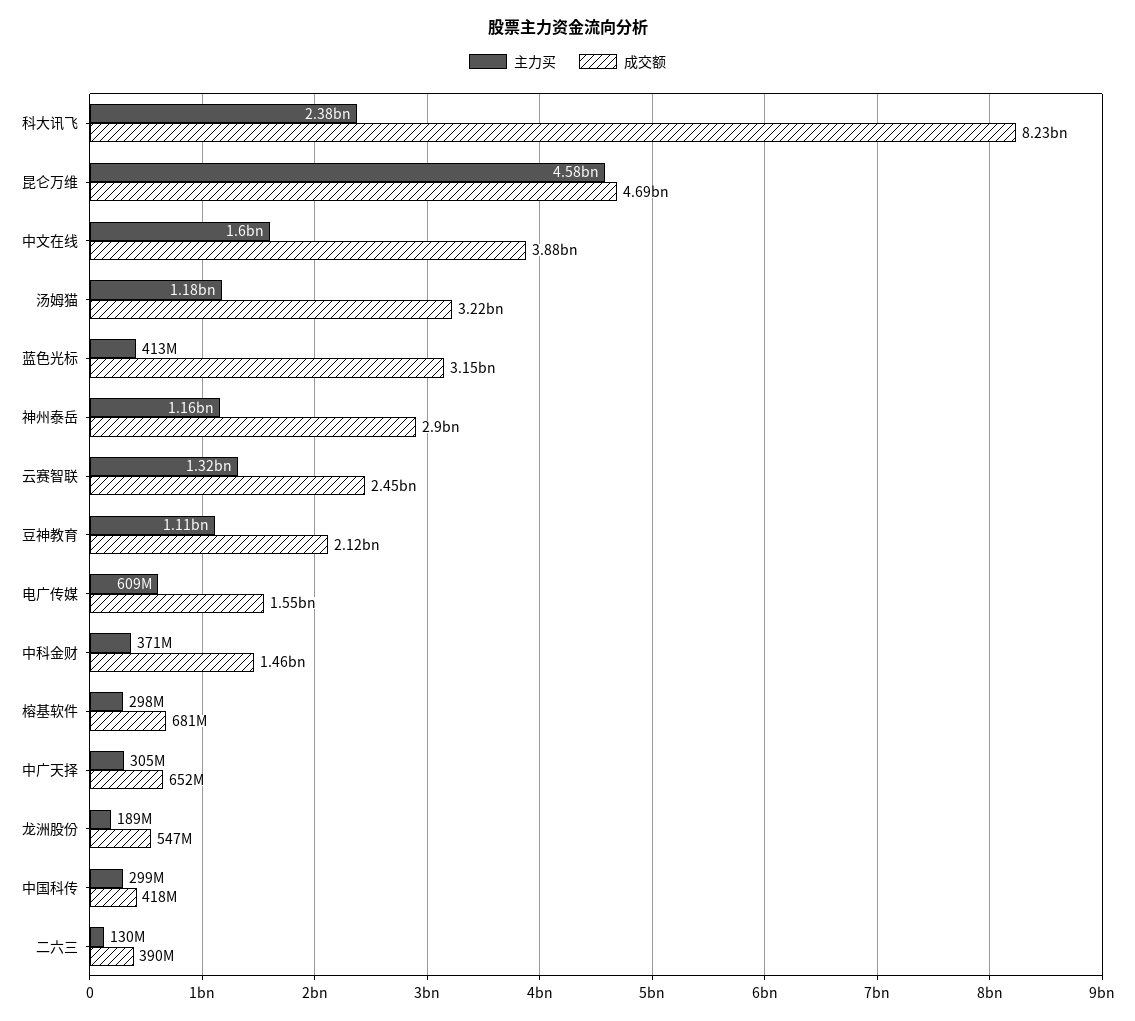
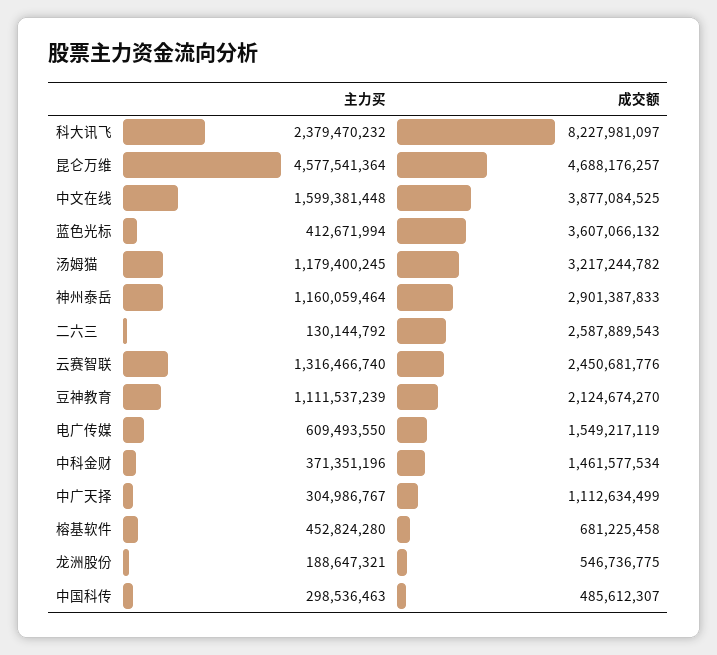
  {
    "主力买": {
      "科大讯飞": 2379470232,
      "昆仑万维": 4577541364,
      "中文在线": 1599381448,
      "汤姆猫": 1179400245,
      "蓝色光标": 412671994,
      "神州泰岳": 1160059464,
      "云赛智联": 1316466740,
      "豆神教育": 1111537239,
      "电广传媒": 609493550,
      "中科金财": 371351196,
-     "榕基软件": 298000000,
+     "榕基软件": 452824280,
      "中广天择": 304986767,
      "龙洲股份": 188647321,
      "中国科传": 298536463,
      "二六三": 130144792
    },
    "成交额": {
      "科大讯飞": 8227981097,
      "昆仑万维": 4688176257,
      "中文在线": 3877084525,
      "汤姆猫": 3217244782,
-     "蓝色光标": 3150000000,
+     "蓝色光标": 3607066132,
      "神州泰岳": 2901387833,
      "云赛智联": 2450681776,
      "豆神教育": 2124674270,
      "电广传媒": 1549217119,
      "中科金财": 1461577534,
      "榕基软件": 681225458,
-     "中广天择": 652000000,
+     "中广天择": 1112634499,
      "龙洲股份": 546736775,
-     "中国科传": 418000000,
+     "中国科传": 485612307,
-     "二六三": 390000000
+     "二六三": 2587889543
    }
  }

